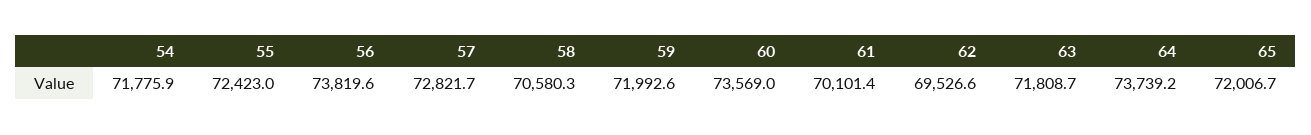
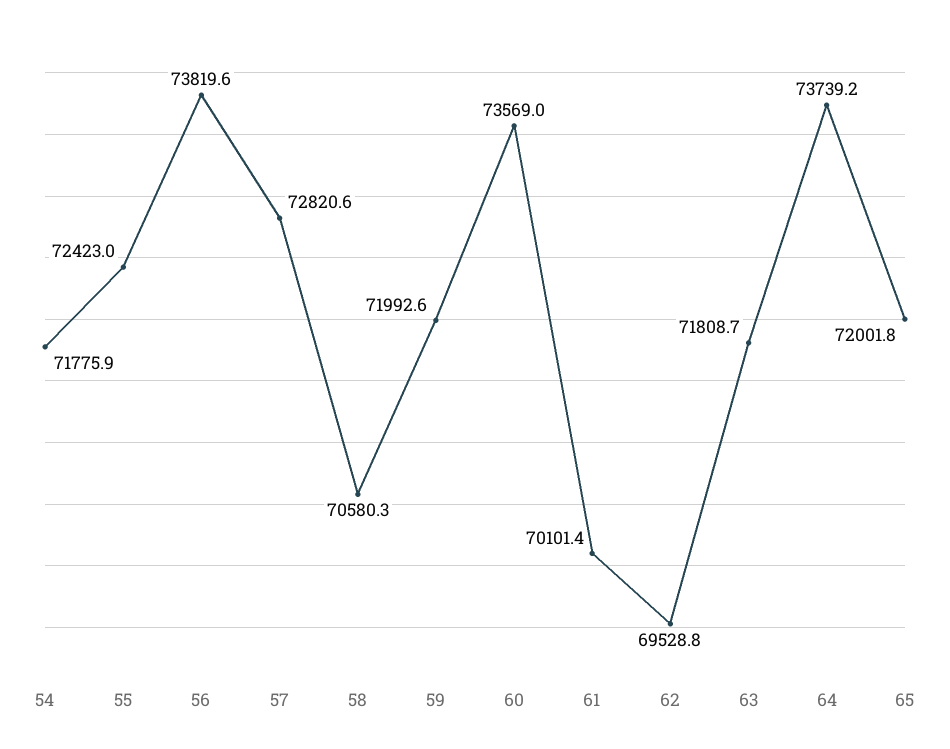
  {
    "54": 71775.9,
    "55": 72423,
    "56": 73819.6,
-   "57": 72821.7,
+   "57": 72820.6,
    "58": 70580.3,
    "59": 71992.6,
    "60": 73569,
    "61": 70101.4,
-   "62": 69526.6,
+   "62": 69528.8,
    "63": 71808.7,
    "64": 73739.2,
-   "65": 72006.7
+   "65": 72001.8
  }

